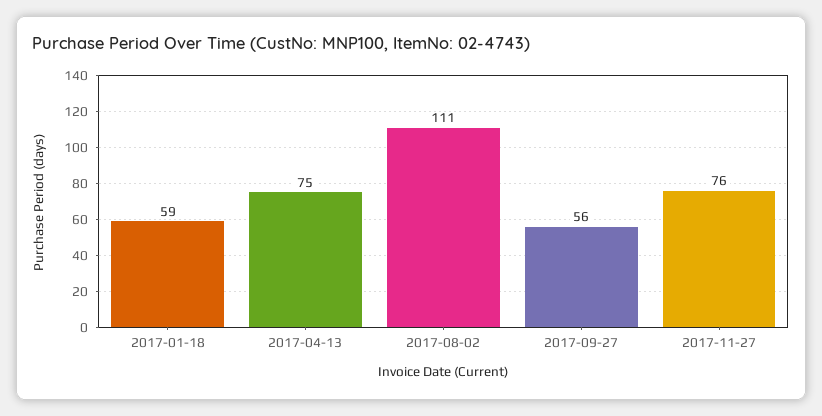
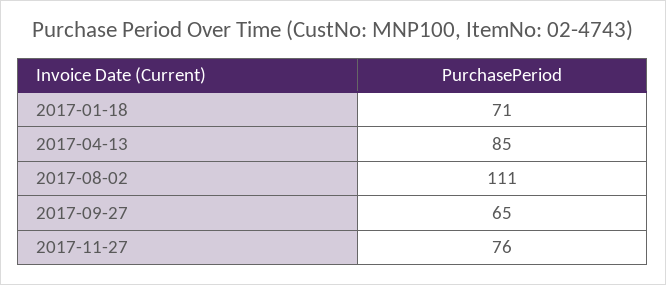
  {
-   "2017-01-18": 59,
+   "2017-01-18": 71,
-   "2017-04-13": 75,
+   "2017-04-13": 85,
    "2017-08-02": 111,
-   "2017-09-27": 56,
+   "2017-09-27": 65,
    "2017-11-27": 76
  }

